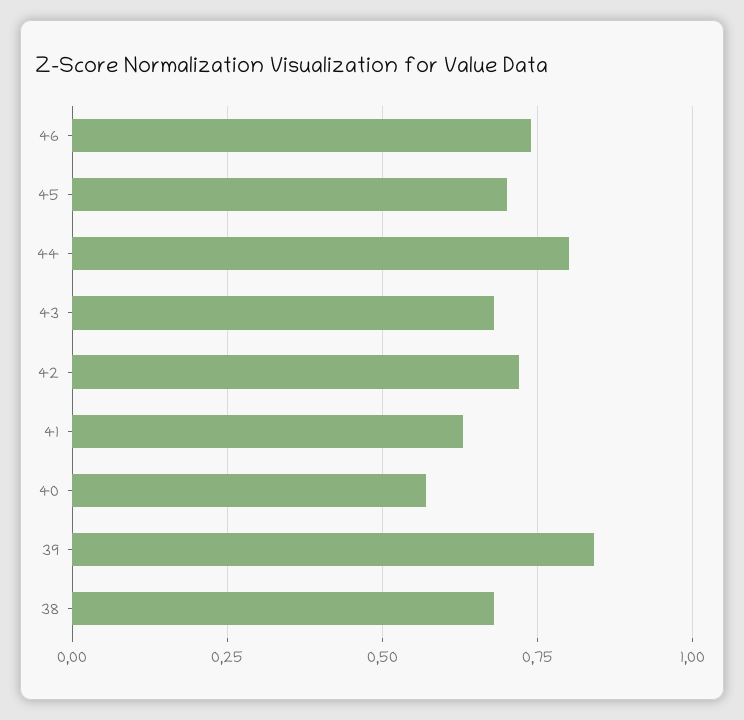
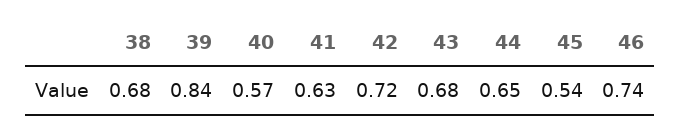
  {
    "46": 0.74,
-   "45": 0.7,
+   "45": 0.54,
-   "44": 0.8,
+   "44": 0.65,
    "43": 0.68,
    "42": 0.72,
    "41": 0.63,
    "40": 0.57,
    "39": 0.84,
    "38": 0.68
  }

